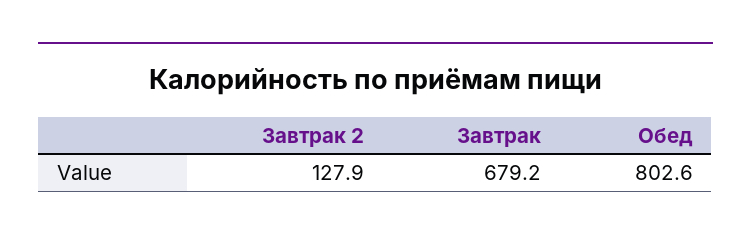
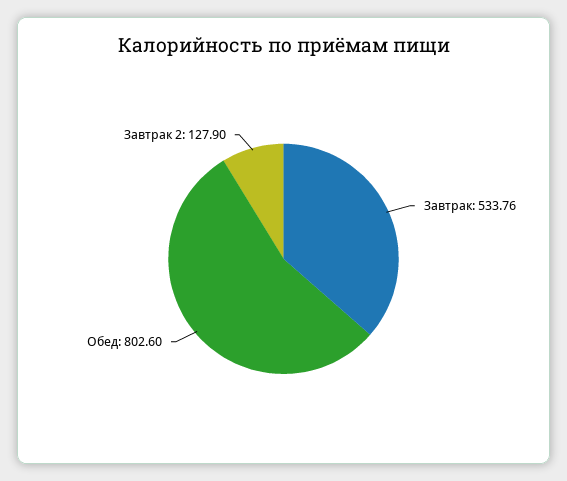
  {
    "Завтрак 2": 127.9,
-   "Завтрак": 679.2,
+   "Завтрак": 533.76,
    "Обед": 802.6
  }

